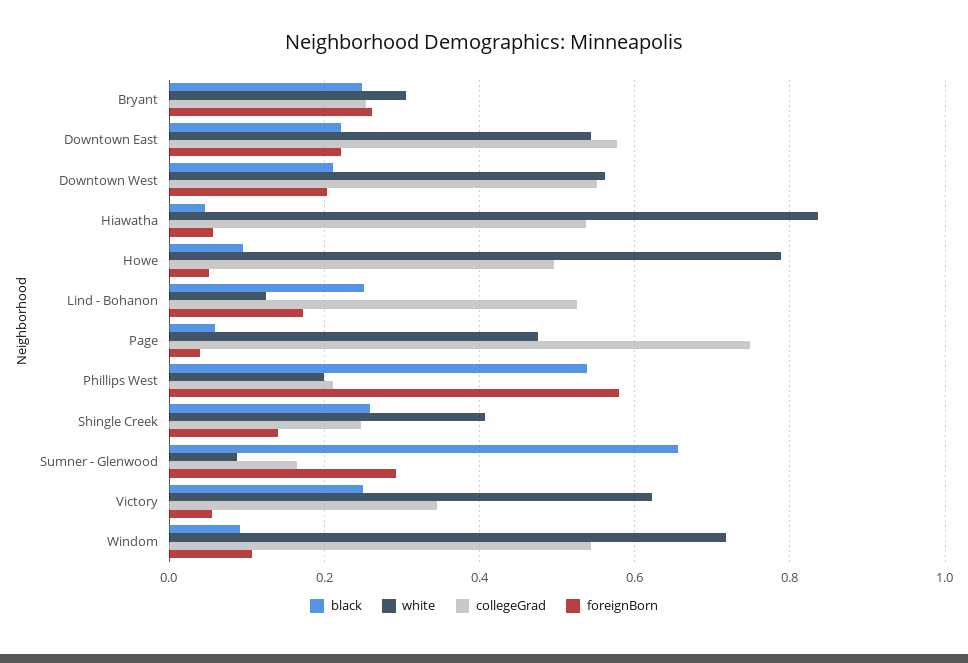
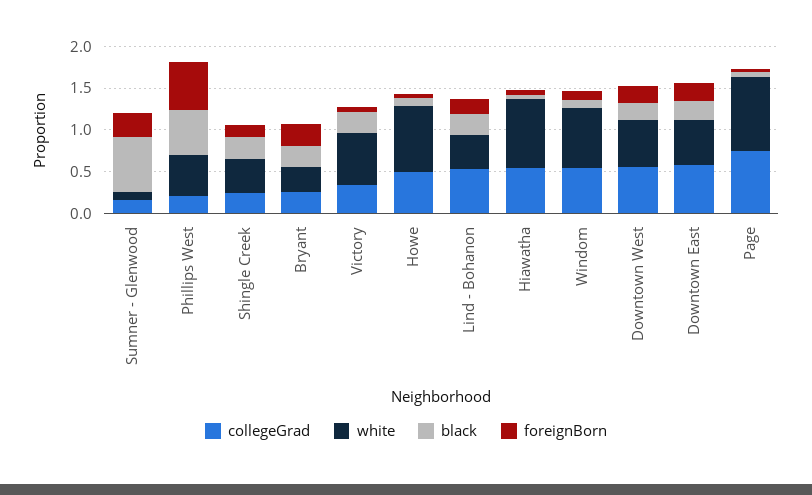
  {
    "black": {
      "Bryant": 0.24,
      "Downtown East": 0.22,
      "Downtown West": 0.22,
      "Hiawatha": 0.04,
      "Howe": 0.1,
      "Lind - Bohanon": 0.26,
      "Page": 0.06,
      "Phillips West": 0.54,
      "Shingle Creek": 0.26,
      "Sumner - Glenwood": 0.66,
      "Victory": 0.26,
      "Windom": 0.1
    },
    "white": {
      "Bryant": 0.3,
      "Downtown East": 0.54,
      "Downtown West": 0.56,
      "Hiawatha": 0.84,
      "Howe": 0.78,
-     "Lind - Bohanon": 0.12,
+     "Lind - Bohanon": 0.4,
-     "Page": 0.48,
+     "Page": 0.9,
-     "Phillips West": 0.2,
+     "Phillips West": 0.5,
      "Shingle Creek": 0.4,
      "Sumner - Glenwood": 0.08,
      "Victory": 0.62,
      "Windom": 0.72
    },
    "collegeGrad": {
      "Bryant": 0.26,
      "Downtown East": 0.58,
      "Downtown West": 0.56,
      "Hiawatha": 0.54,
      "Howe": 0.5,
      "Lind - Bohanon": 0.52,
      "Page": 0.74,
      "Phillips West": 0.22,
      "Shingle Creek": 0.24,
      "Sumner - Glenwood": 0.16,
      "Victory": 0.34,
      "Windom": 0.54
    },
    "foreignBorn": {
      "Bryant": 0.26,
      "Downtown East": 0.22,
      "Downtown West": 0.2,
      "Hiawatha": 0.06,
      "Howe": 0.06,
      "Lind - Bohanon": 0.18,
      "Page": 0.04,
      "Phillips West": 0.58,
      "Shingle Creek": 0.14,
      "Sumner - Glenwood": 0.3,
      "Victory": 0.06,
      "Windom": 0.1
    }
  }

